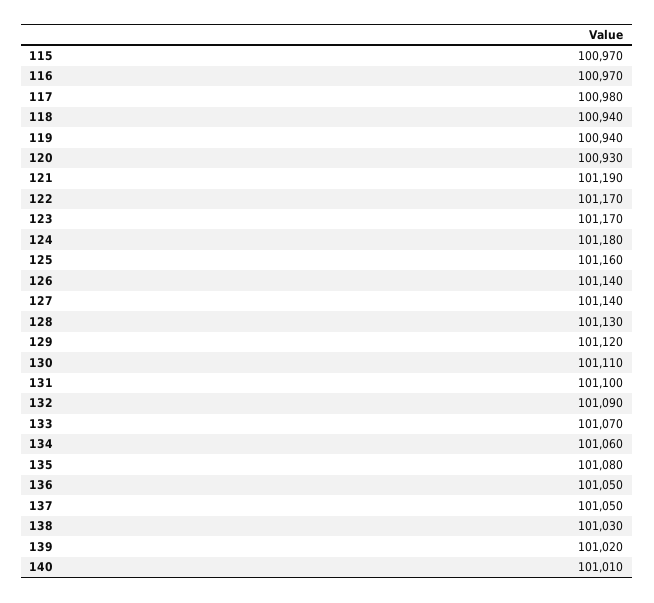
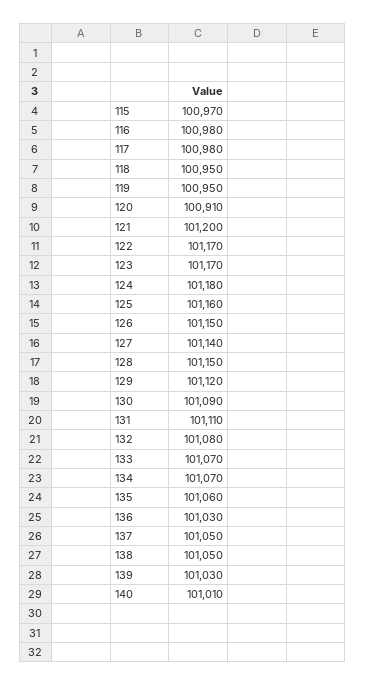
  {
    "115": 100970,
-   "116": 100970,
+   "116": 100980,
    "117": 100980,
-   "118": 100940,
+   "118": 100950,
-   "119": 100940,
+   "119": 100950,
-   "120": 100930,
+   "120": 100910,
-   "121": 101190,
+   "121": 101200,
    "122": 101170,
    "123": 101170,
    "124": 101180,
    "125": 101160,
-   "126": 101140,
+   "126": 101150,
    "127": 101140,
-   "128": 101130,
+   "128": 101150,
    "129": 101120,
-   "130": 101110,
+   "130": 101090,
-   "131": 101100,
+   "131": 101110,
-   "132": 101090,
+   "132": 101080,
    "133": 101070,
-   "134": 101060,
+   "134": 101070,
-   "135": 101080,
+   "135": 101060,
-   "136": 101050,
+   "136": 101030,
    "137": 101050,
-   "138": 101030,
+   "138": 101050,
-   "139": 101020,
+   "139": 101030,
    "140": 101010
  }

